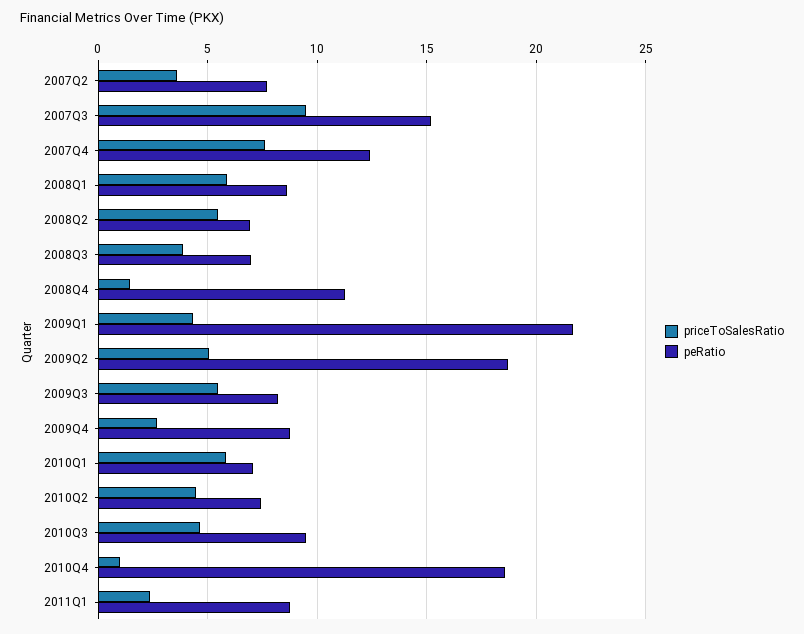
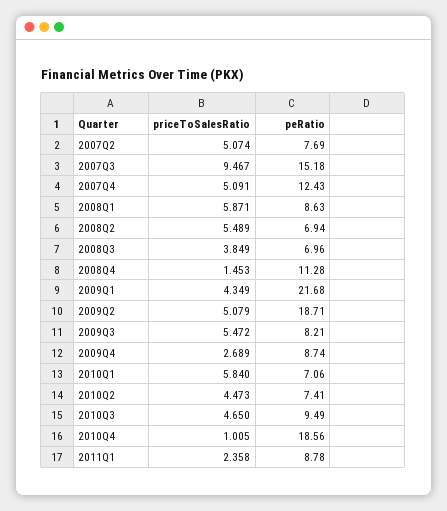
  {
    "priceToSalesRatio": {
-     "2007Q2": 3.5,
+     "2007Q2": 5.074,
      "2007Q3": 9.467,
-     "2007Q4": 7.5,
+     "2007Q4": 5.091,
      "2008Q1": 5.871,
      "2008Q2": 5.489,
      "2008Q3": 3.849,
      "2008Q4": 1.453,
      "2009Q1": 4.349,
      "2009Q2": 5.079,
      "2009Q3": 5.472,
      "2009Q4": 2.689,
      "2010Q1": 5.84,
      "2010Q2": 4.473,
      "2010Q3": 4.65,
      "2010Q4": 1.005,
      "2011Q1": 2.358
    },
    "peRatio": {
      "2007Q2": 7.69,
      "2007Q3": 15.18,
      "2007Q4": 12.43,
      "2008Q1": 8.63,
      "2008Q2": 6.94,
      "2008Q3": 6.96,
      "2008Q4": 11.28,
      "2009Q1": 21.68,
      "2009Q2": 18.71,
      "2009Q3": 8.21,
      "2009Q4": 8.74,
      "2010Q1": 7.06,
      "2010Q2": 7.41,
      "2010Q3": 9.49,
      "2010Q4": 18.56,
      "2011Q1": 8.78
    }
  }

